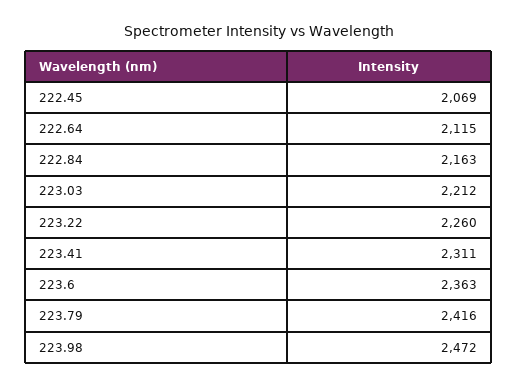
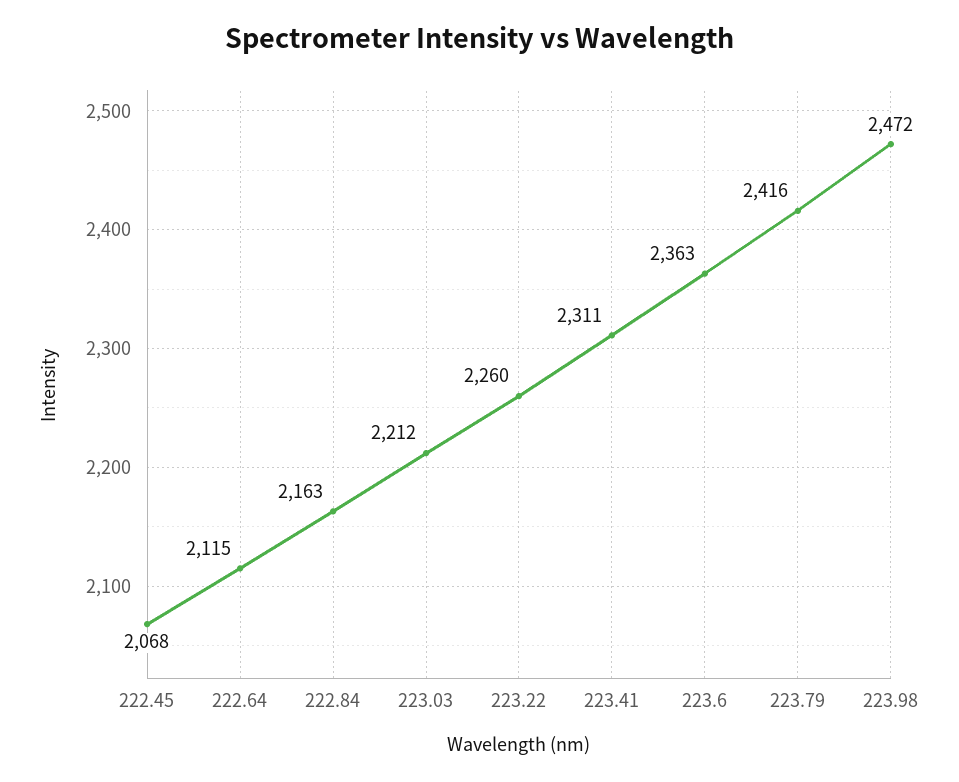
  {
-   "222.45": 2069,
+   "222.45": 2068,
    "222.64": 2115,
    "222.84": 2163,
    "223.03": 2212,
    "223.22": 2260,
    "223.41": 2311,
    "223.6": 2363,
    "223.79": 2416,
    "223.98": 2472
  }

